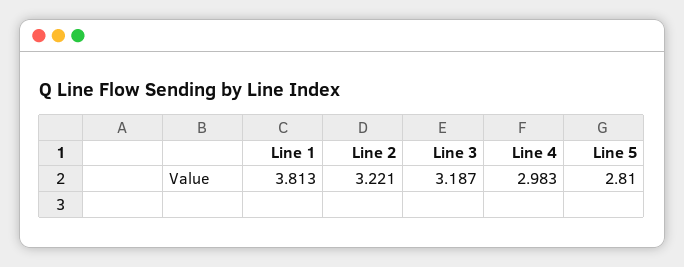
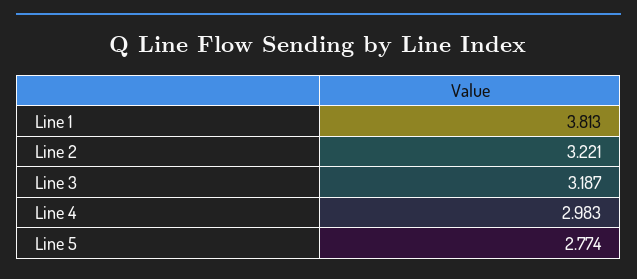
  {
    "Line 1": 3.813,
    "Line 2": 3.221,
    "Line 3": 3.187,
    "Line 4": 2.983,
-   "Line 5": 2.81
+   "Line 5": 2.774
  }

